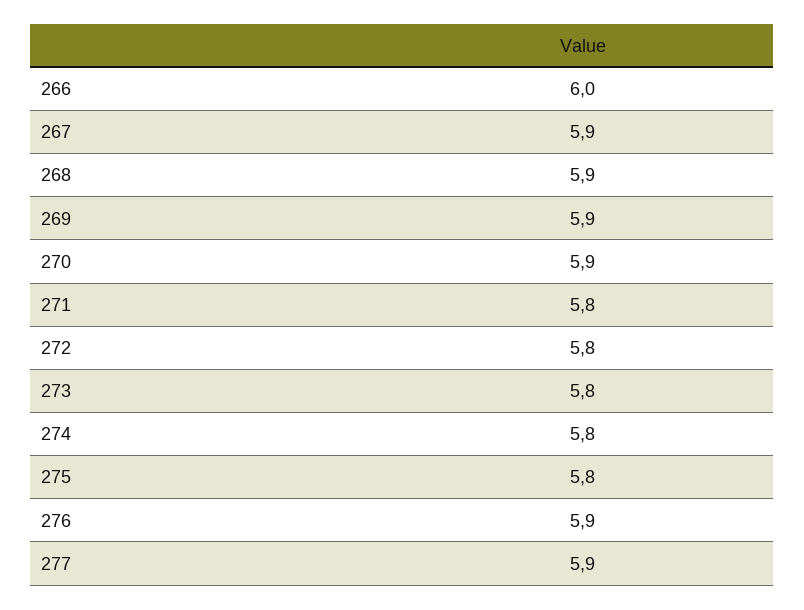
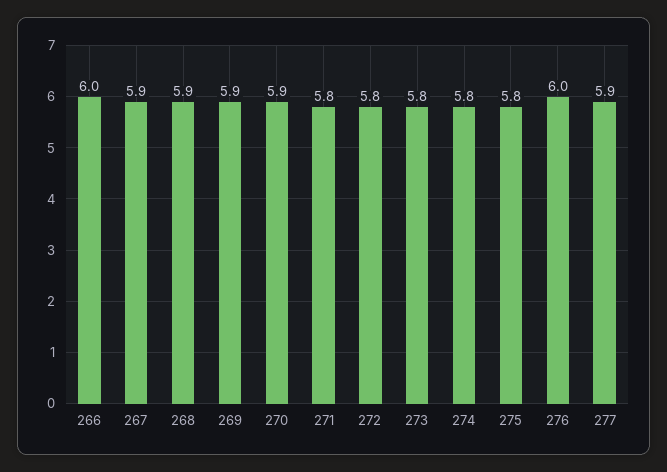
  {
    "266": 6,
    "267": 5.9,
    "268": 5.9,
    "269": 5.9,
    "270": 5.9,
    "271": 5.8,
    "272": 5.8,
    "273": 5.8,
    "274": 5.8,
    "275": 5.8,
-   "276": 5.9,
+   "276": 6,
    "277": 5.9
  }

